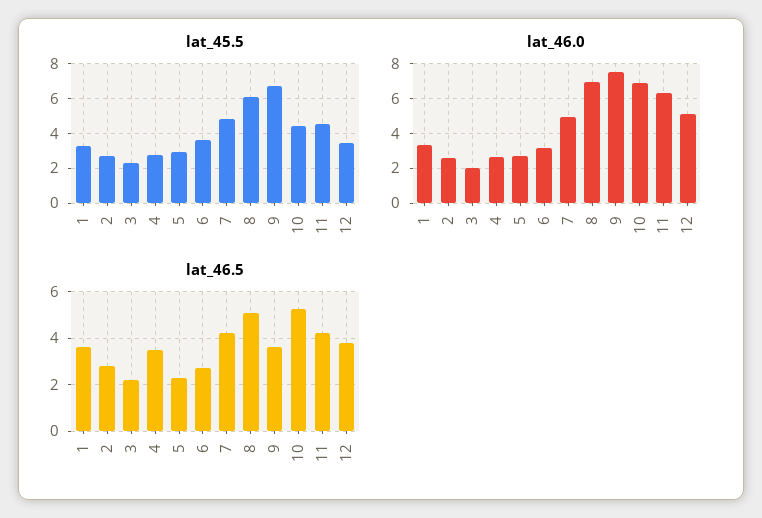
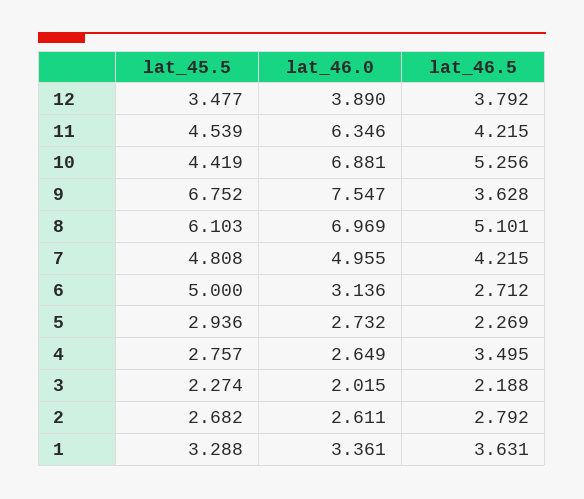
  {
    "lat_45.5": {
      "1": 3.288,
      "2": 2.682,
      "3": 2.274,
      "4": 2.757,
      "5": 2.936,
-     "6": 3.5,
+     "6": 5,
      "7": 4.808,
      "8": 6.103,
      "9": 6.752,
      "10": 4.419,
      "11": 4.539,
      "12": 3.477
    },
    "lat_46.0": {
      "1": 3.361,
      "2": 2.611,
      "3": 2.015,
      "4": 2.649,
      "5": 2.732,
      "6": 3.136,
      "7": 4.955,
      "8": 6.969,
      "9": 7.547,
      "10": 6.881,
      "11": 6.346,
-     "12": 5
+     "12": 3.89
    },
    "lat_46.5": {
      "1": 3.631,
      "2": 2.792,
      "3": 2.188,
      "4": 3.495,
      "5": 2.269,
      "6": 2.712,
      "7": 4.215,
      "8": 5.101,
      "9": 3.628,
      "10": 5.256,
      "11": 4.215,
      "12": 3.792
    }
  }

